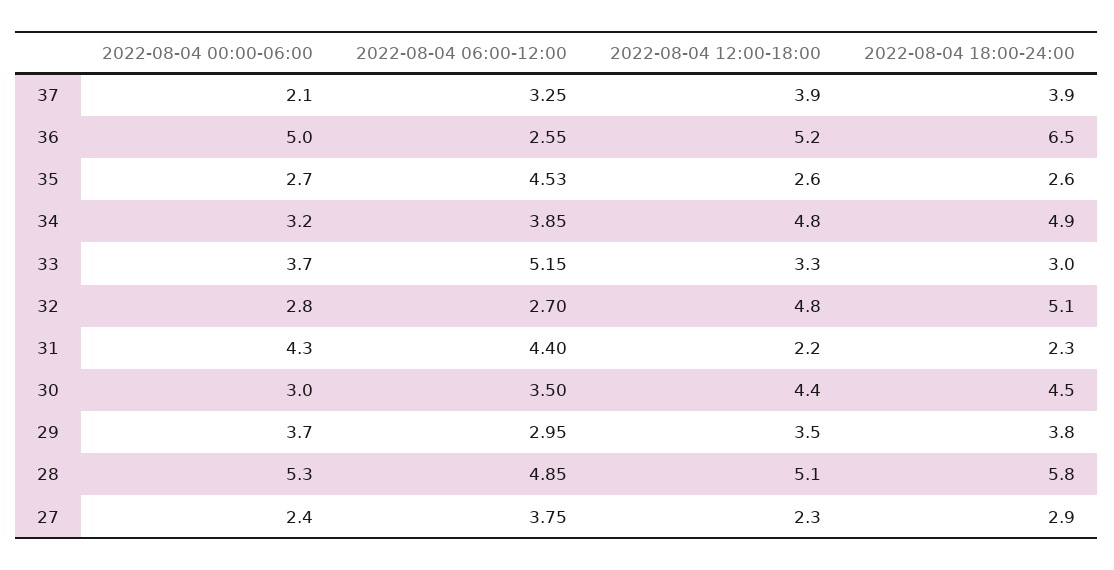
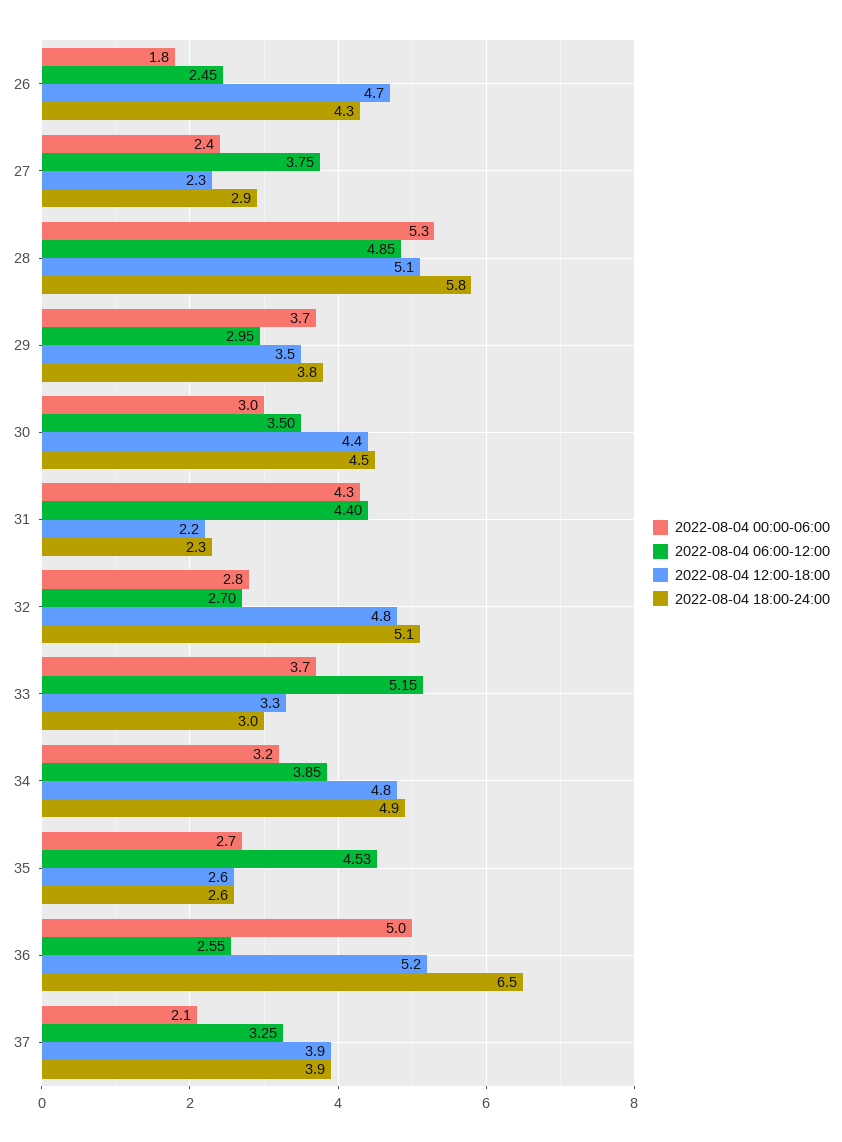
  {
    "2022-08-04 00:00-06:00": {
      "37": 2.1,
      "36": 5,
      "35": 2.7,
      "34": 3.2,
      "33": 3.7,
      "32": 2.8,
      "31": 4.3,
      "30": 3,
      "29": 3.7,
      "28": 5.3,
-     "27": 2.4
+     "27": 2.4,
+     "26": 1.8
    },
    "2022-08-04 06:00-12:00": {
      "37": 3.25,
      "36": 2.55,
      "35": 4.53,
      "34": 3.85,
      "33": 5.15,
      "32": 2.7,
      "31": 4.4,
      "30": 3.5,
      "29": 2.95,
      "28": 4.85,
-     "27": 3.75
+     "27": 3.75,
+     "26": 2.45
    },
    "2022-08-04 12:00-18:00": {
      "37": 3.9,
      "36": 5.2,
      "35": 2.6,
      "34": 4.8,
      "33": 3.3,
      "32": 4.8,
      "31": 2.2,
      "30": 4.4,
      "29": 3.5,
      "28": 5.1,
-     "27": 2.3
+     "27": 2.3,
+     "26": 4.7
    },
    "2022-08-04 18:00-24:00": {
      "37": 3.9,
      "36": 6.5,
      "35": 2.6,
      "34": 4.9,
      "33": 3,
      "32": 5.1,
      "31": 2.3,
      "30": 4.5,
      "29": 3.8,
      "28": 5.8,
-     "27": 2.9
+     "27": 2.9,
+     "26": 4.3
    }
  }

